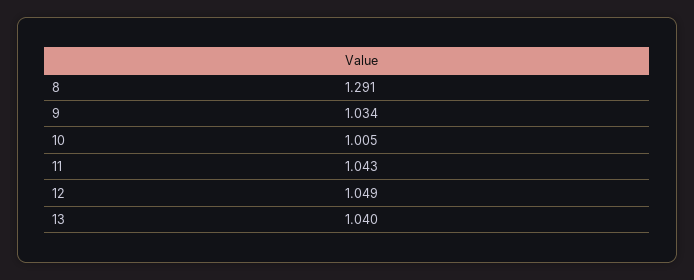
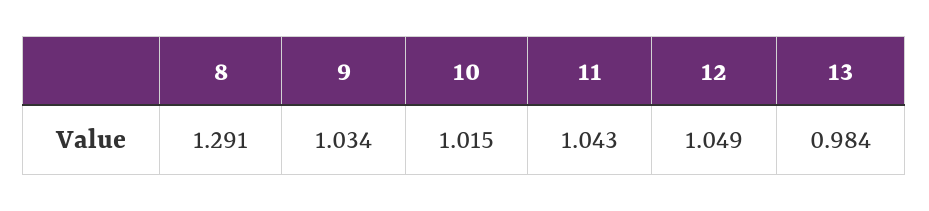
  {
    "8": 1.291,
    "9": 1.034,
-   "10": 1.005,
+   "10": 1.015,
    "11": 1.043,
    "12": 1.049,
-   "13": 1.04
+   "13": 0.984
  }

